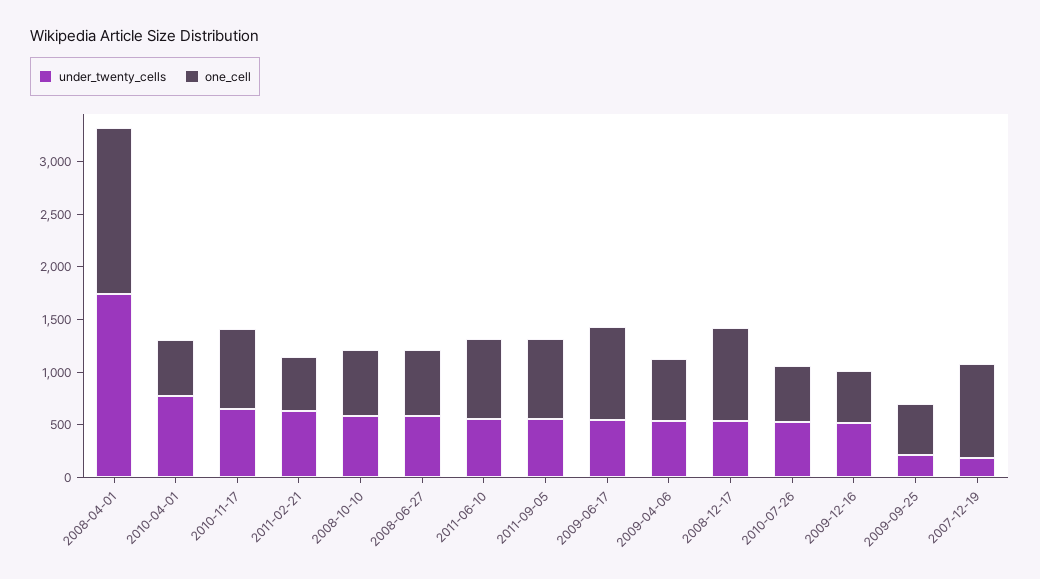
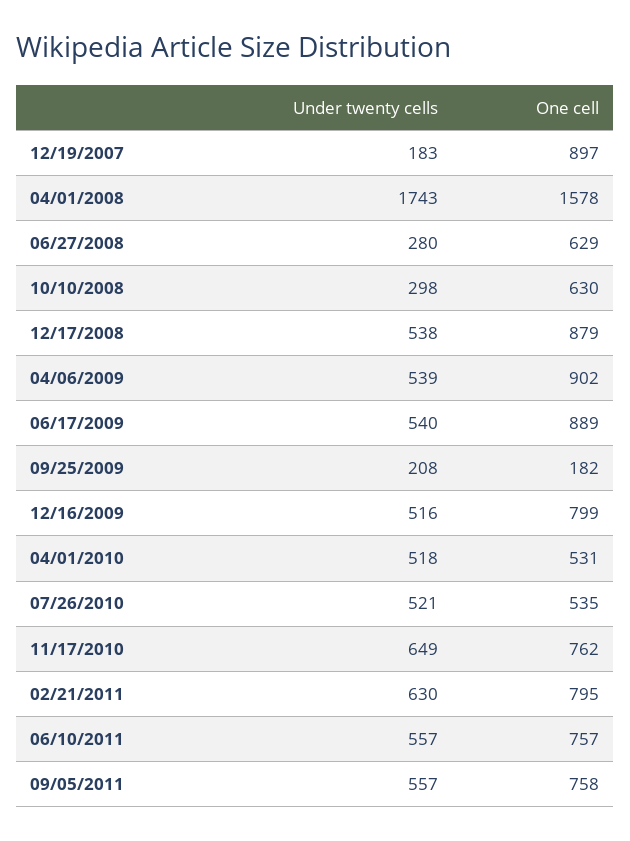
  {
    "under_twenty_cells": {
      "2008-04-01": 1743,
-     "2010-04-01": 800,
+     "2010-04-01": 518,
      "2010-11-17": 649,
      "2011-02-21": 630,
-     "2008-10-10": 600,
+     "2008-10-10": 298,
-     "2008-06-27": 600,
+     "2008-06-27": 280,
      "2011-06-10": 557,
      "2011-09-05": 557,
      "2009-06-17": 540,
      "2009-04-06": 539,
      "2008-12-17": 538,
      "2010-07-26": 521,
      "2009-12-16": 516,
      "2009-09-25": 208,
      "2007-12-19": 183
    },
    "one_cell": {
      "2008-04-01": 1578,
      "2010-04-01": 531,
      "2010-11-17": 762,
-     "2011-02-21": 500,
+     "2011-02-21": 795,
      "2008-10-10": 630,
      "2008-06-27": 629,
      "2011-06-10": 757,
      "2011-09-05": 758,
      "2009-06-17": 889,
-     "2009-04-06": 600,
+     "2009-04-06": 902,
      "2008-12-17": 879,
      "2010-07-26": 535,
-     "2009-12-16": 500,
+     "2009-12-16": 799,
-     "2009-09-25": 500,
+     "2009-09-25": 182,
      "2007-12-19": 897
    }
  }

